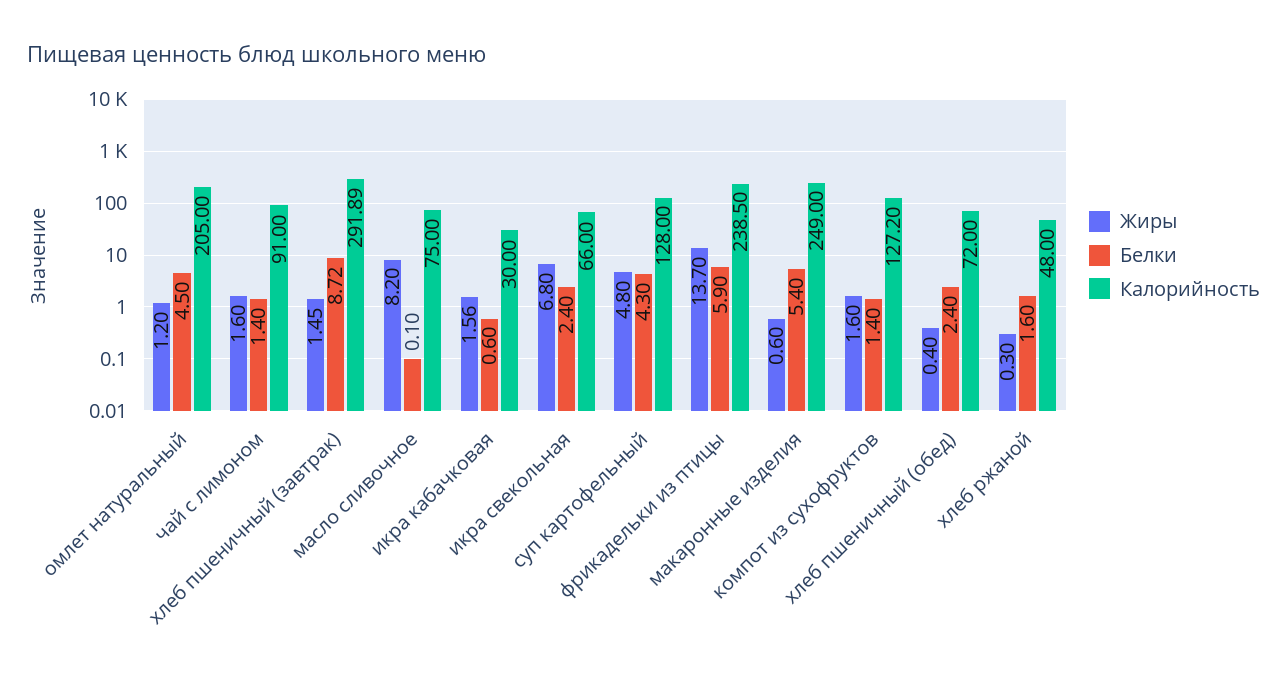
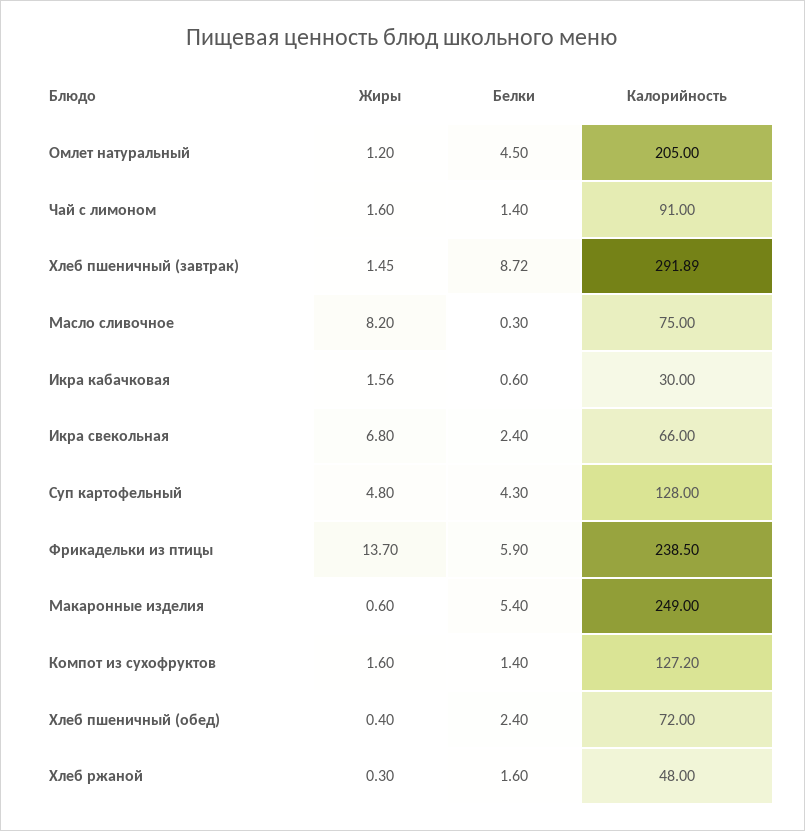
  {
    "Жиры": {
      "омлет натуральный": 1.2,
      "чай с лимоном": 1.6,
      "хлеб пшеничный (завтрак)": 1.45,
      "масло сливочное": 8.2,
      "икра кабачковая": 1.56,
      "икра свекольная": 6.8,
      "суп картофельный": 4.8,
      "фрикадельки из птицы": 13.7,
      "макаронные изделия": 0.6,
      "компот из сухофруктов": 1.6,
      "хлеб пшеничный (обед)": 0.4,
      "хлеб ржаной": 0.3
    },
    "Белки": {
      "омлет натуральный": 4.5,
      "чай с лимоном": 1.4,
      "хлеб пшеничный (завтрак)": 8.72,
-     "масло сливочное": 0.1,
+     "масло сливочное": 0.3,
      "икра кабачковая": 0.6,
      "икра свекольная": 2.4,
      "суп картофельный": 4.3,
      "фрикадельки из птицы": 5.9,
      "макаронные изделия": 5.4,
      "компот из сухофруктов": 1.4,
      "хлеб пшеничный (обед)": 2.4,
      "хлеб ржаной": 1.6
    },
    "Калорийность": {
      "омлет натуральный": 205,
      "чай с лимоном": 91,
      "хлеб пшеничный (завтрак)": 291.89,
      "масло сливочное": 75,
      "икра кабачковая": 30,
      "икра свекольная": 66,
      "суп картофельный": 128,
      "фрикадельки из птицы": 238.5,
      "макаронные изделия": 249,
      "компот из сухофруктов": 127.2,
      "хлеб пшеничный (обед)": 72,
      "хлеб ржаной": 48
    }
  }

